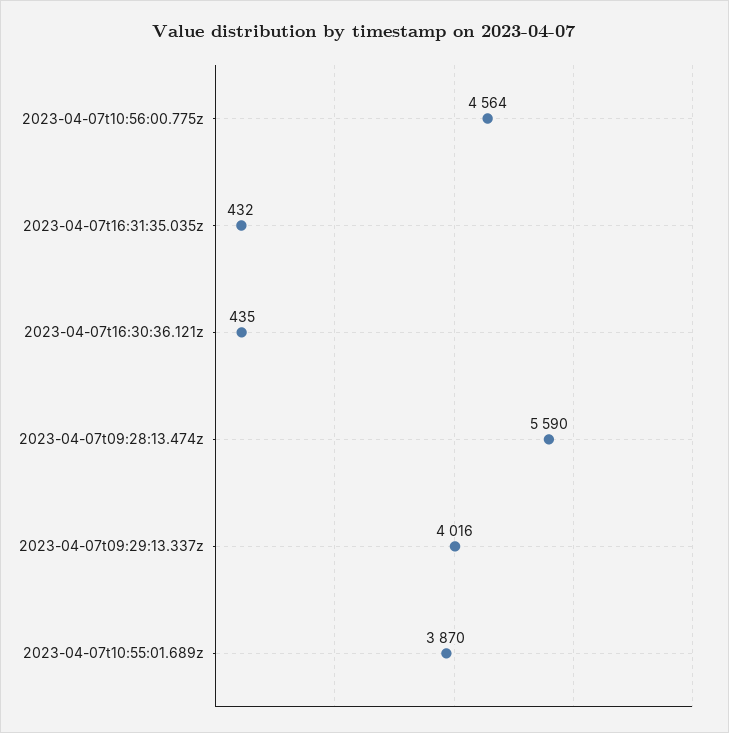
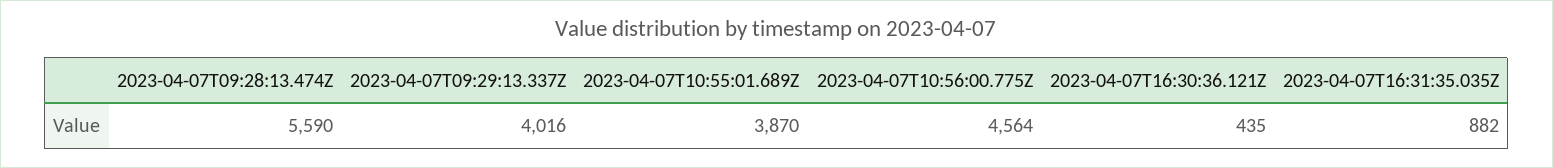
  {
    "2023-04-07t10:56:00.775z": 4564,
-   "2023-04-07t16:31:35.035z": 432,
+   "2023-04-07t16:31:35.035z": 882,
    "2023-04-07t16:30:36.121z": 435,
    "2023-04-07t09:28:13.474z": 5590,
    "2023-04-07t09:29:13.337z": 4016,
    "2023-04-07t10:55:01.689z": 3870
  }

